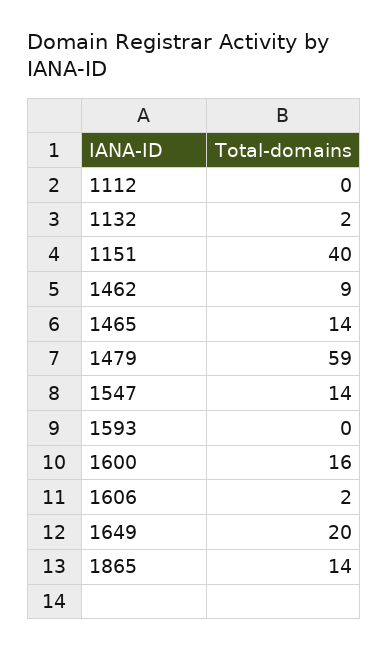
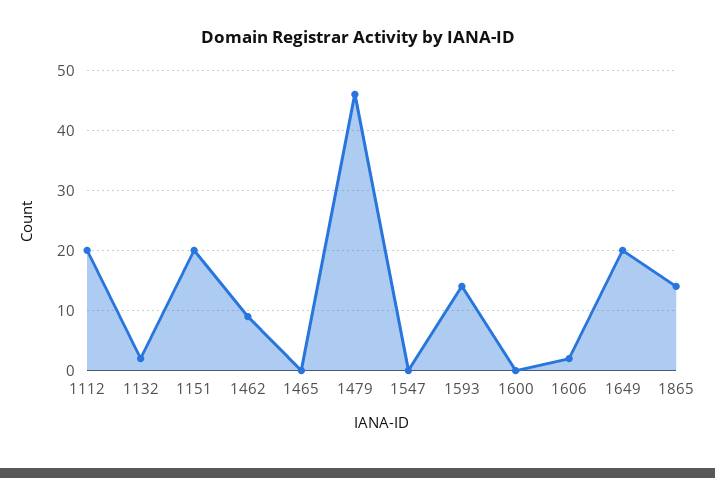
  {
-   "1112": 0,
+   "1112": 20,
    "1132": 2,
-   "1151": 40,
+   "1151": 20,
    "1462": 9,
-   "1465": 14,
+   "1465": 0,
-   "1479": 59,
+   "1479": 46,
-   "1547": 14,
+   "1547": 0,
-   "1593": 0,
+   "1593": 14,
-   "1600": 16,
+   "1600": 0,
    "1606": 2,
    "1649": 20,
    "1865": 14
  }

